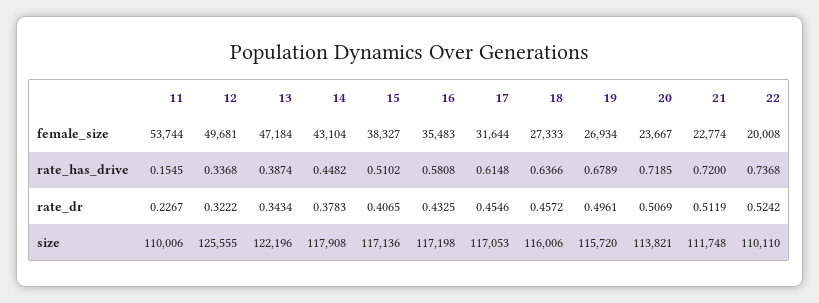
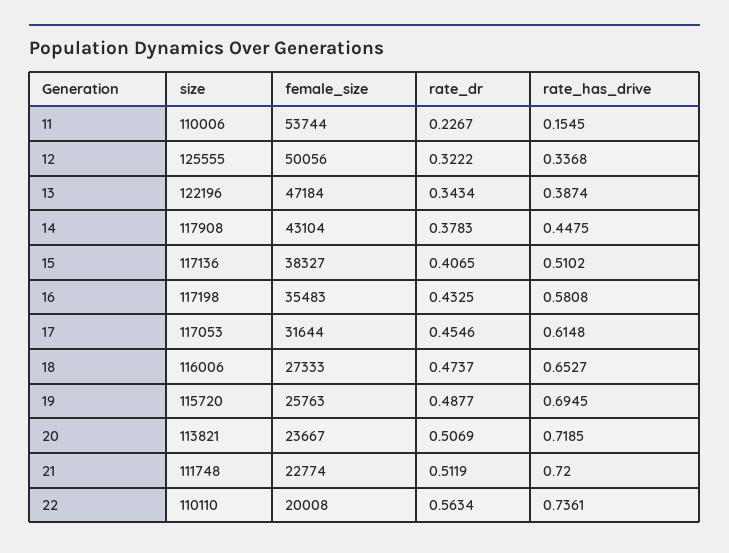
  {
    "11": {
      "female_size": 53744,
      "rate_has_drive": 0.1545,
      "rate_dr": 0.2267,
      "size": 110006
    },
    "12": {
-     "female_size": 49681,
+     "female_size": 50056,
      "rate_has_drive": 0.3368,
      "rate_dr": 0.3222,
      "size": 125555
    },
    "13": {
      "female_size": 47184,
      "rate_has_drive": 0.3874,
      "rate_dr": 0.3434,
      "size": 122196
    },
    "14": {
      "female_size": 43104,
-     "rate_has_drive": 0.4482,
+     "rate_has_drive": 0.4475,
      "rate_dr": 0.3783,
      "size": 117908
    },
    "15": {
      "female_size": 38327,
      "rate_has_drive": 0.5102,
      "rate_dr": 0.4065,
      "size": 117136
    },
    "16": {
      "female_size": 35483,
      "rate_has_drive": 0.5808,
      "rate_dr": 0.4325,
      "size": 117198
    },
    "17": {
      "female_size": 31644,
      "rate_has_drive": 0.6148,
      "rate_dr": 0.4546,
      "size": 117053
    },
    "18": {
      "female_size": 27333,
-     "rate_has_drive": 0.6366,
+     "rate_has_drive": 0.6527,
-     "rate_dr": 0.4572,
+     "rate_dr": 0.4737,
      "size": 116006
    },
    "19": {
-     "female_size": 26934,
+     "female_size": 25763,
-     "rate_has_drive": 0.6789,
+     "rate_has_drive": 0.6945,
-     "rate_dr": 0.4961,
+     "rate_dr": 0.4877,
      "size": 115720
    },
    "20": {
      "female_size": 23667,
      "rate_has_drive": 0.7185,
      "rate_dr": 0.5069,
      "size": 113821
    },
    "21": {
      "female_size": 22774,
      "rate_has_drive": 0.72,
      "rate_dr": 0.5119,
      "size": 111748
    },
    "22": {
      "female_size": 20008,
-     "rate_has_drive": 0.7368,
+     "rate_has_drive": 0.7361,
-     "rate_dr": 0.5242,
+     "rate_dr": 0.5634,
      "size": 110110
    }
  }

